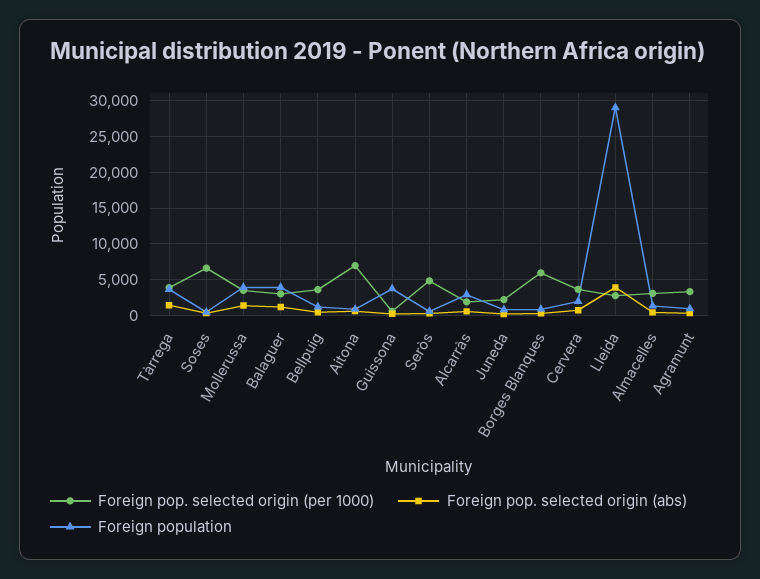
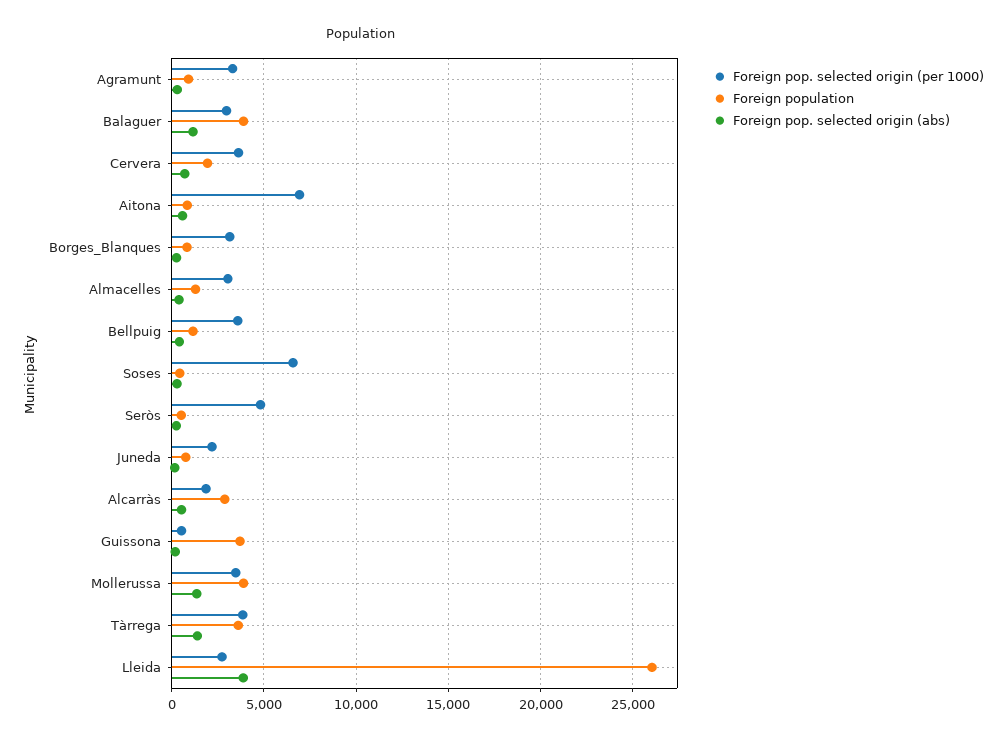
  {
    "Foreign pop. selected origin (per 1000)": {
      "Tàrrega": 4000,
      "Soses": 6500,
      "Mollerussa": 3500,
      "Balaguer": 3000,
      "Bellpuig": 3500,
      "Aitona": 7000,
      "Guissona": 500,
      "Seròs": 5000,
      "Alcarràs": 2000,
      "Juneda": 2000,
-     "Borges Blanques": 6000,
+     "Borges Blanques": 3000,
      "Cervera": 3500,
      "Lleida": 2500,
      "Almacelles": 3000,
      "Agramunt": 3500
    },
    "Foreign pop. selected origin (abs)": {
      "Tàrrega": 1500,
      "Soses": 500,
      "Mollerussa": 1500,
      "Balaguer": 1000,
      "Bellpuig": 500,
      "Aitona": 500,
      "Guissona": 0,
      "Seròs": 500,
      "Alcarràs": 500,
      "Juneda": 0,
      "Borges Blanques": 500,
      "Cervera": 500,
      "Lleida": 4000,
      "Almacelles": 500,
      "Agramunt": 500
    },
    "Foreign population": {
      "Tàrrega": 3500,
      "Soses": 500,
      "Mollerussa": 4000,
      "Balaguer": 4000,
      "Bellpuig": 1000,
      "Aitona": 1000,
      "Guissona": 3500,
      "Seròs": 500,
      "Alcarràs": 3000,
      "Juneda": 1000,
      "Borges Blanques": 1000,
      "Cervera": 2000,
-     "Lleida": 29000,
+     "Lleida": 26000,
      "Almacelles": 1500,
      "Agramunt": 1000
    }
  }

